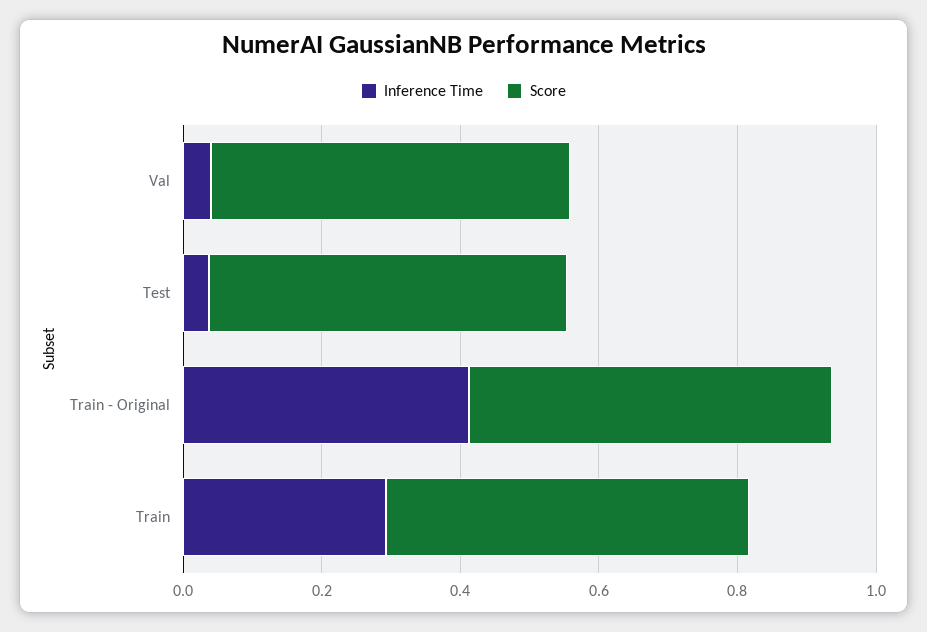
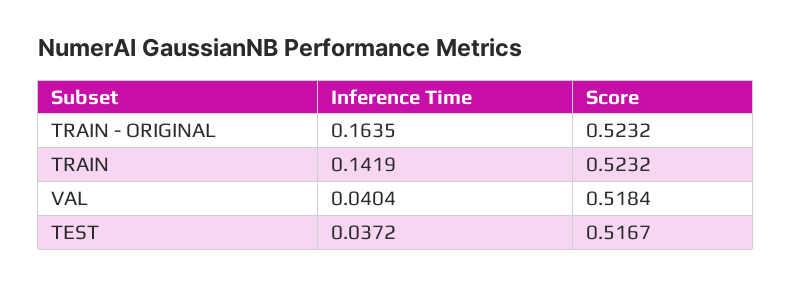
  {
    "Inference Time": {
      "Val": 0.0404,
      "Test": 0.0372,
-     "Train - Original": 0.4,
+     "Train - Original": 0.1635,
-     "Train": 0.3
+     "Train": 0.1419
    },
    "Score": {
      "Val": 0.5184,
      "Test": 0.5167,
      "Train - Original": 0.5232,
      "Train": 0.5232
    }
  }

